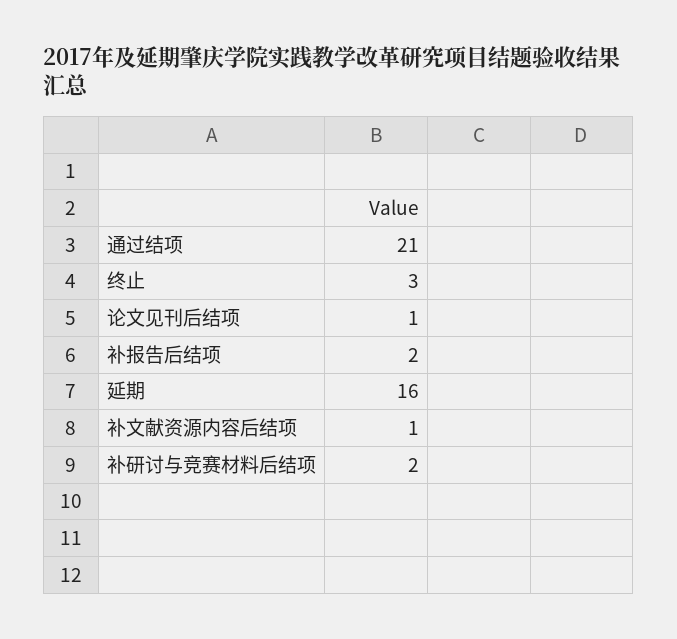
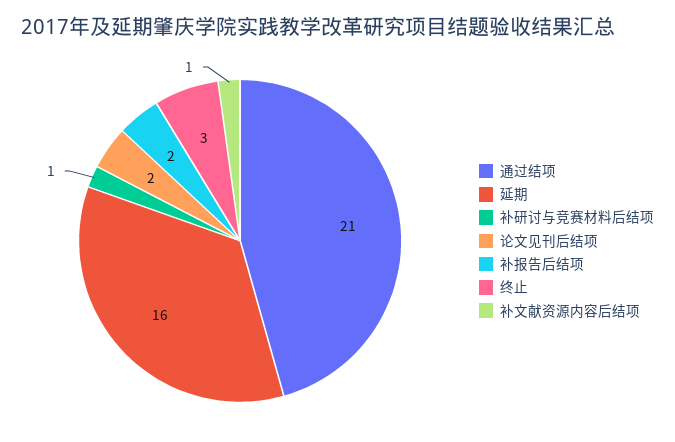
  {
    "通过结项": 21,
    "终止": 3,
-   "论文见刊后结项": 1,
+   "论文见刊后结项": 2,
    "补报告后结项": 2,
    "延期": 16,
    "补文献资源内容后结项": 1,
-   "补研讨与竞赛材料后结项": 2
+   "补研讨与竞赛材料后结项": 1
  }

